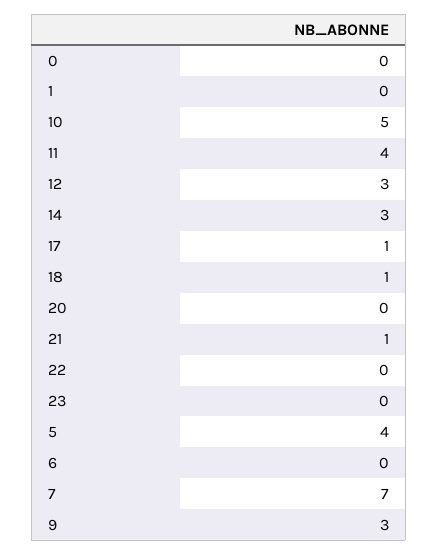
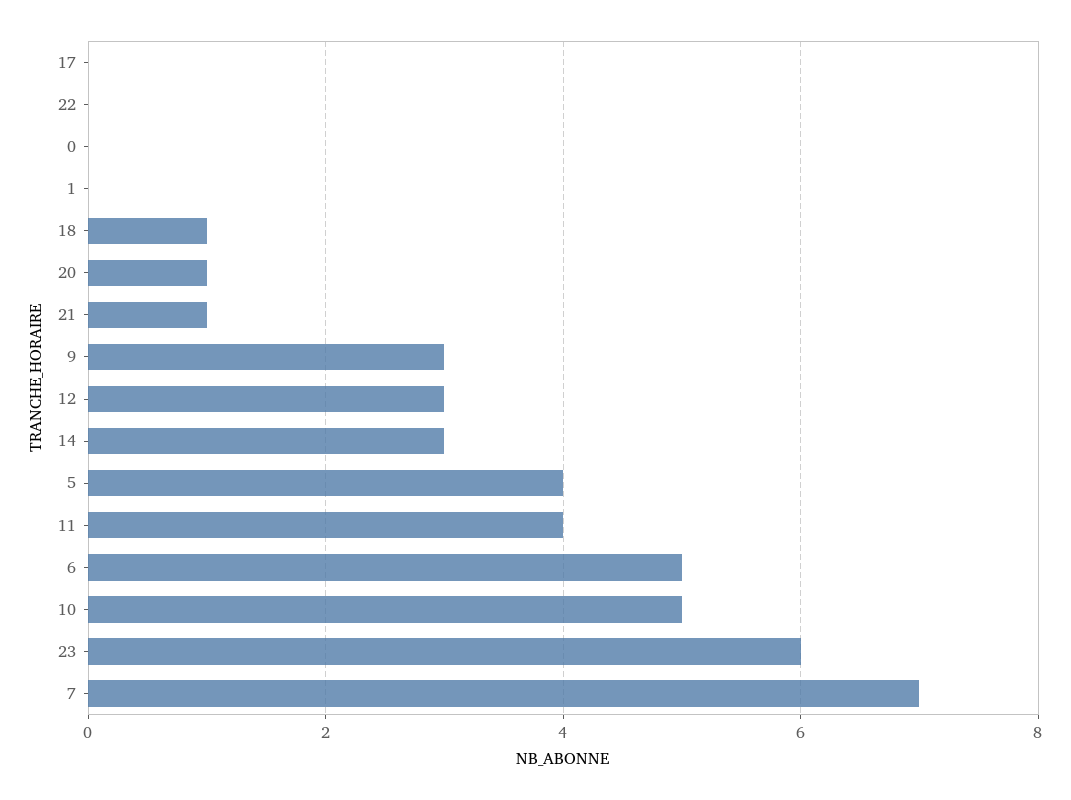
  {
    "0": 0,
    "1": 0,
    "10": 5,
    "11": 4,
    "12": 3,
    "14": 3,
-   "17": 1,
+   "17": 0,
    "18": 1,
-   "20": 0,
+   "20": 1,
    "21": 1,
    "22": 0,
-   "23": 0,
+   "23": 6,
    "5": 4,
-   "6": 0,
+   "6": 5,
    "7": 7,
    "9": 3
  }

